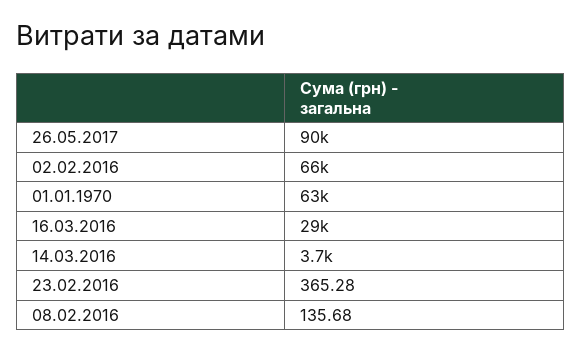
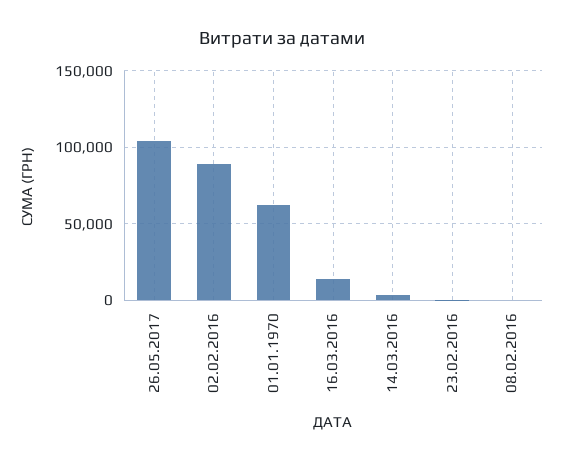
  {
-   "26.05.2017": 90000,
+   "26.05.2017": 105000,
-   "02.02.2016": 66000,
+   "02.02.2016": 90000,
    "01.01.1970": 63000,
-   "16.03.2016": 29000,
+   "16.03.2016": 15000,
    "14.03.2016": 3700,
    "23.02.2016": 365.28,
    "08.02.2016": 135.68
  }

